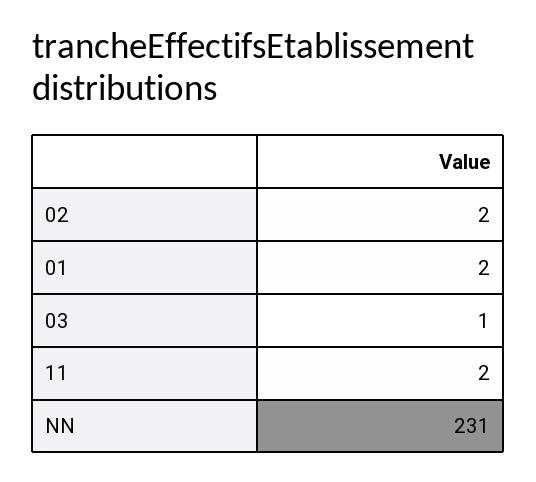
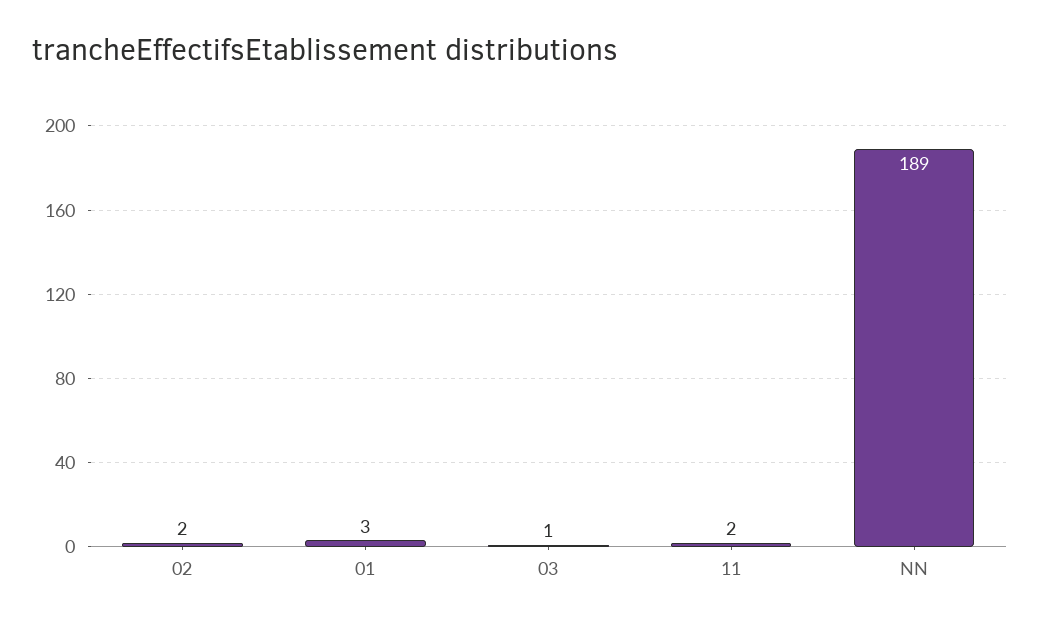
  {
    "02": 2,
-   "01": 2,
+   "01": 3,
    "03": 1,
    "11": 2,
-   "NN": 231
+   "NN": 189
  }

